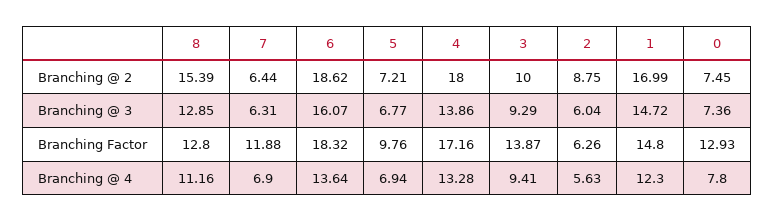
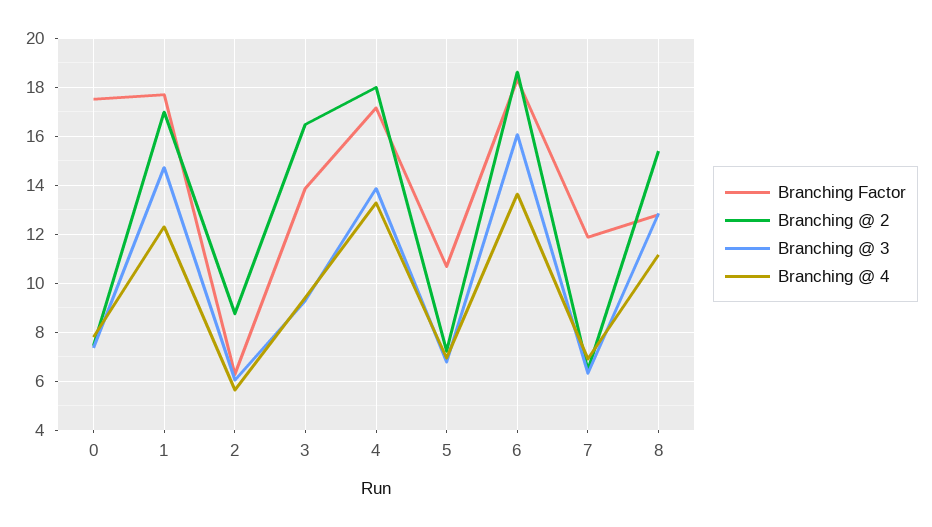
  {
    "Branching @ 2": {
      "8": 15.39,
      "7": 6.44,
      "6": 18.62,
      "5": 7.21,
      "4": 18,
-     "3": 10,
+     "3": 16.5,
      "2": 8.75,
      "1": 16.99,
      "0": 7.45
    },
    "Branching @ 3": {
      "8": 12.85,
      "7": 6.31,
      "6": 16.07,
      "5": 6.77,
      "4": 13.86,
      "3": 9.29,
      "2": 6.04,
      "1": 14.72,
      "0": 7.36
    },
    "Branching Factor": {
      "8": 12.8,
      "7": 11.88,
      "6": 18.32,
-     "5": 9.76,
+     "5": 10.75,
      "4": 17.16,
      "3": 13.87,
      "2": 6.26,
-     "1": 14.8,
+     "1": 17.75,
-     "0": 12.93
+     "0": 17.5
    },
    "Branching @ 4": {
      "8": 11.16,
      "7": 6.9,
      "6": 13.64,
      "5": 6.94,
      "4": 13.28,
      "3": 9.41,
      "2": 5.63,
      "1": 12.3,
      "0": 7.8
    }
  }

